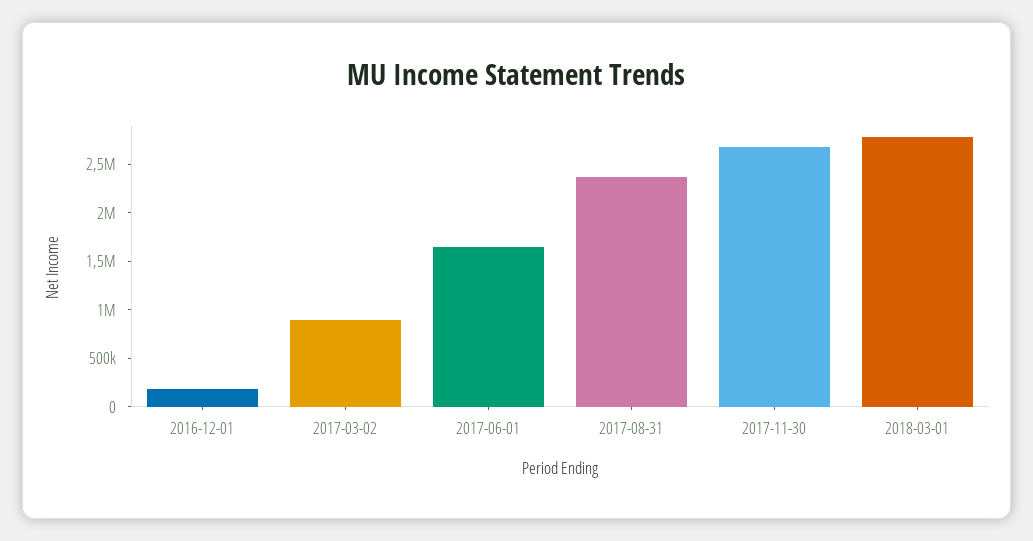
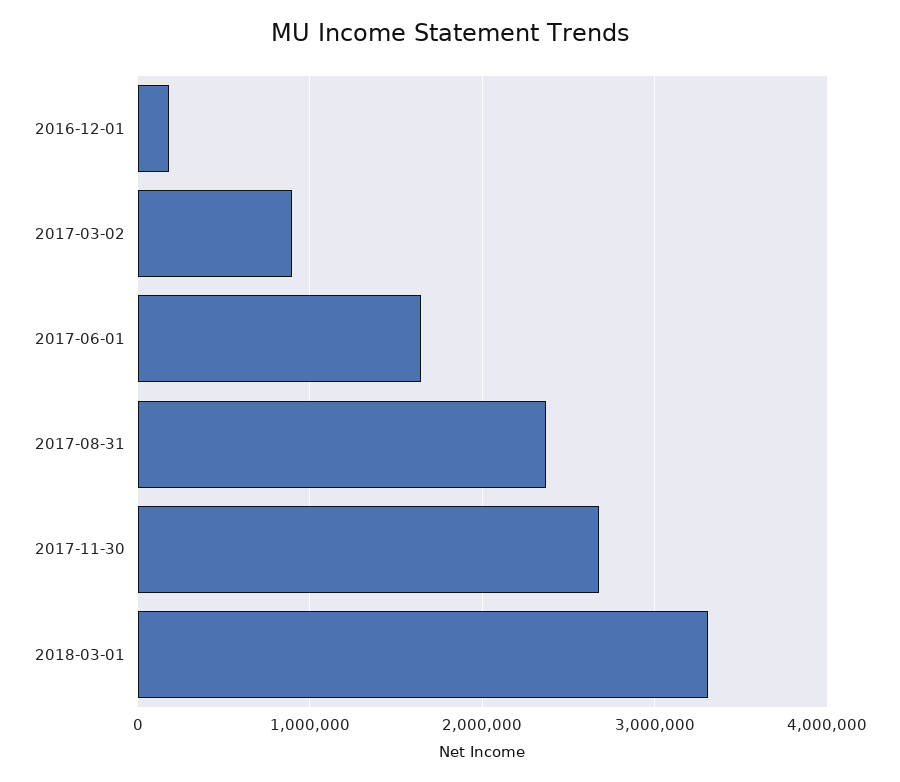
  {
    "2016-12-01": 200000,
    "2017-03-02": 900000,
    "2017-06-01": 1600000,
    "2017-08-31": 2400000,
    "2017-11-30": 2700000,
-   "2018-03-01": 2800000
+   "2018-03-01": 3300000
  }

